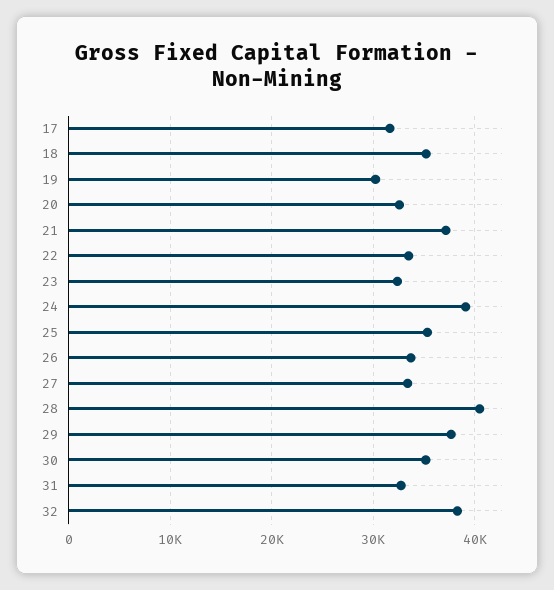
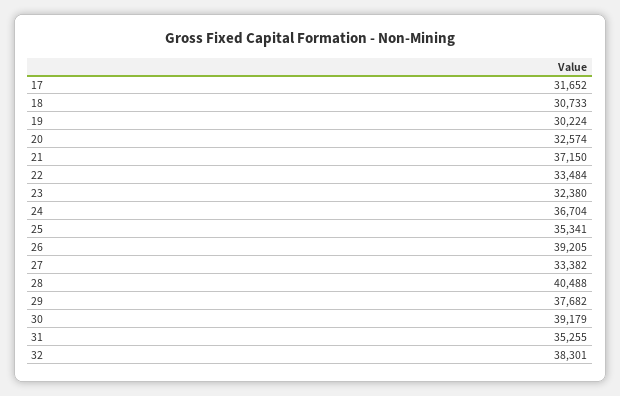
  {
    "17": 31652,
-   "18": 35000,
+   "18": 30733,
    "19": 30224,
    "20": 32574,
    "21": 37150,
    "22": 33484,
    "23": 32380,
-   "24": 39000,
+   "24": 36704,
    "25": 35341,
-   "26": 34000,
+   "26": 39205,
    "27": 33382,
    "28": 40488,
    "29": 37682,
-   "30": 35000,
+   "30": 39179,
-   "31": 33000,
+   "31": 35255,
    "32": 38301
  }

